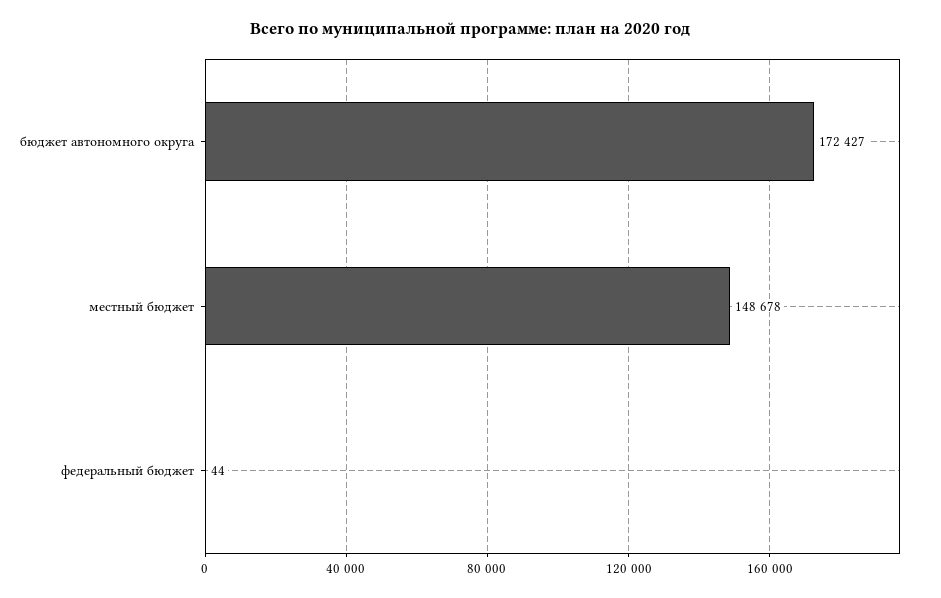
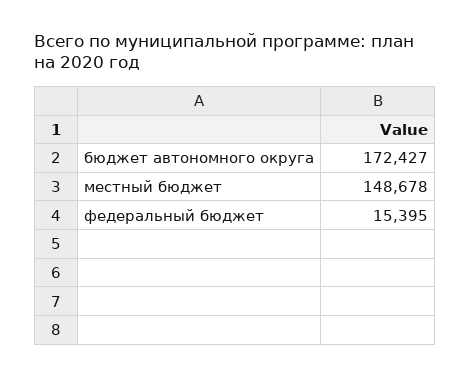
  {
    "бюджет автономного округа": 172427,
    "местный бюджет": 148678,
-   "федеральный бюджет": 44
+   "федеральный бюджет": 15395
  }

